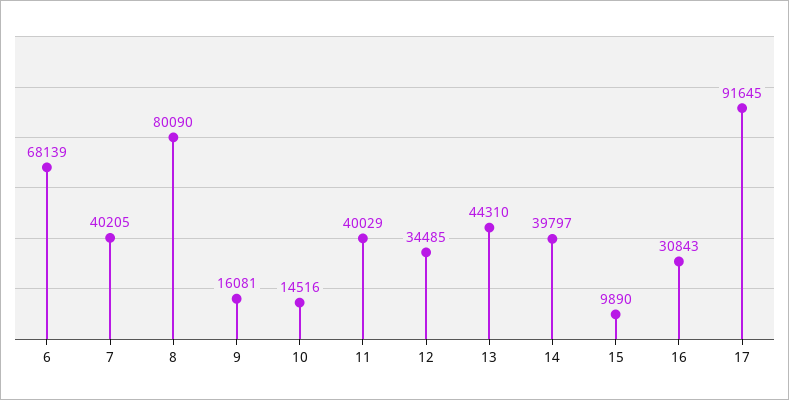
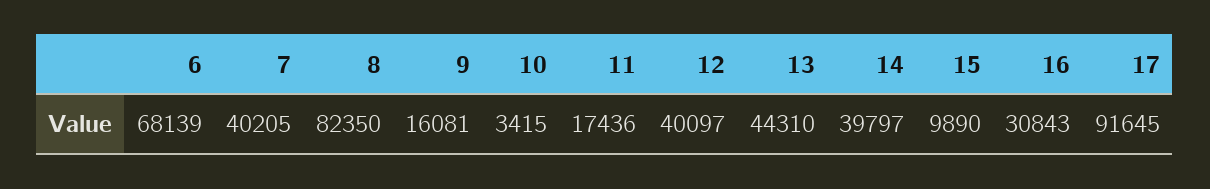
  {
    "6": 68139,
    "7": 40205,
-   "8": 80090,
+   "8": 82350,
    "9": 16081,
-   "10": 14516,
+   "10": 3415,
-   "11": 40029,
+   "11": 17436,
-   "12": 34485,
+   "12": 40097,
    "13": 44310,
    "14": 39797,
    "15": 9890,
    "16": 30843,
    "17": 91645
  }

